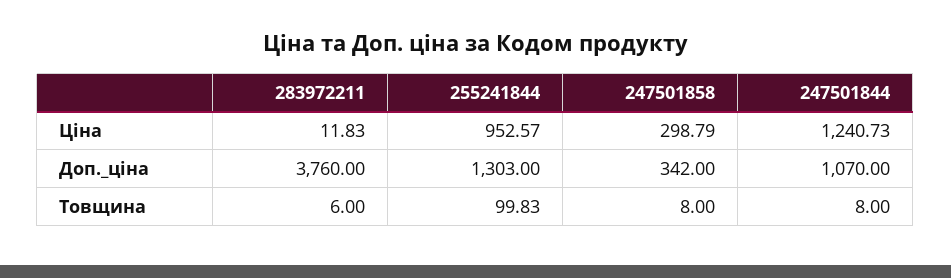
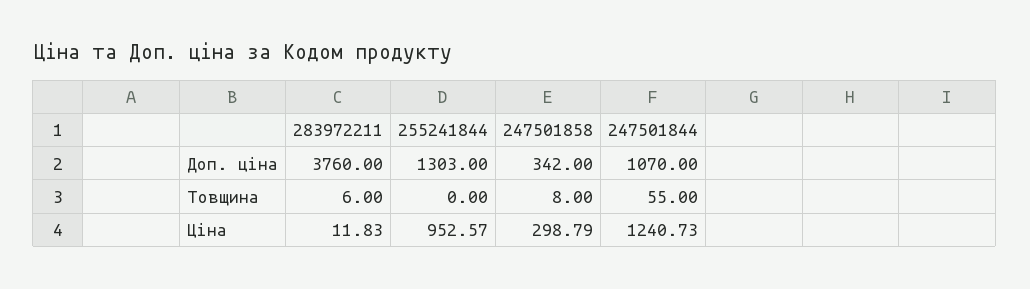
  {
    "283972211": {
      "Ціна": 11.83,
      "Доп._ціна": 3760,
      "Товщина": 6
    },
    "255241844": {
      "Ціна": 952.57,
      "Доп._ціна": 1303,
-     "Товщина": 99.83
+     "Товщина": 0
    },
    "247501858": {
      "Ціна": 298.79,
      "Доп._ціна": 342,
      "Товщина": 8
    },
    "247501844": {
      "Ціна": 1240.73,
      "Доп._ціна": 1070,
-     "Товщина": 8
+     "Товщина": 55
    }
  }

